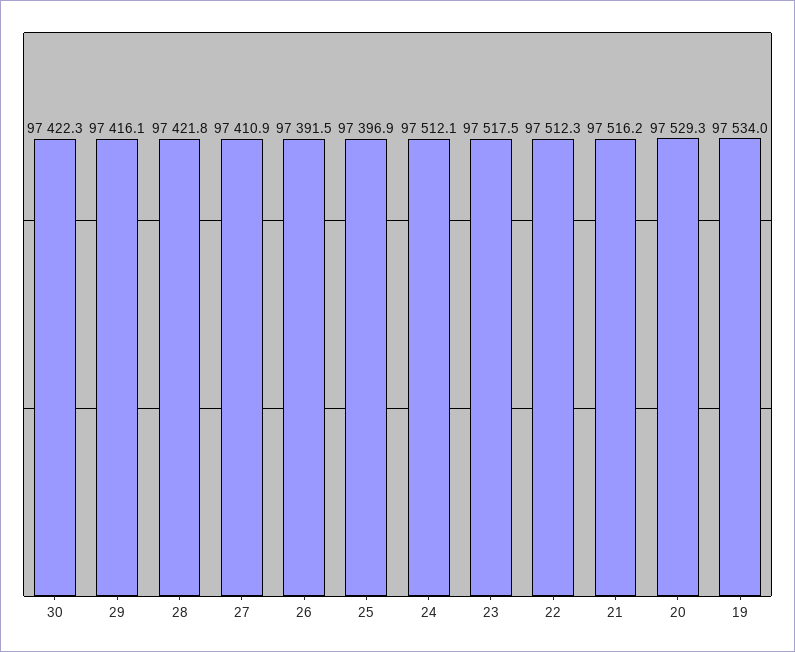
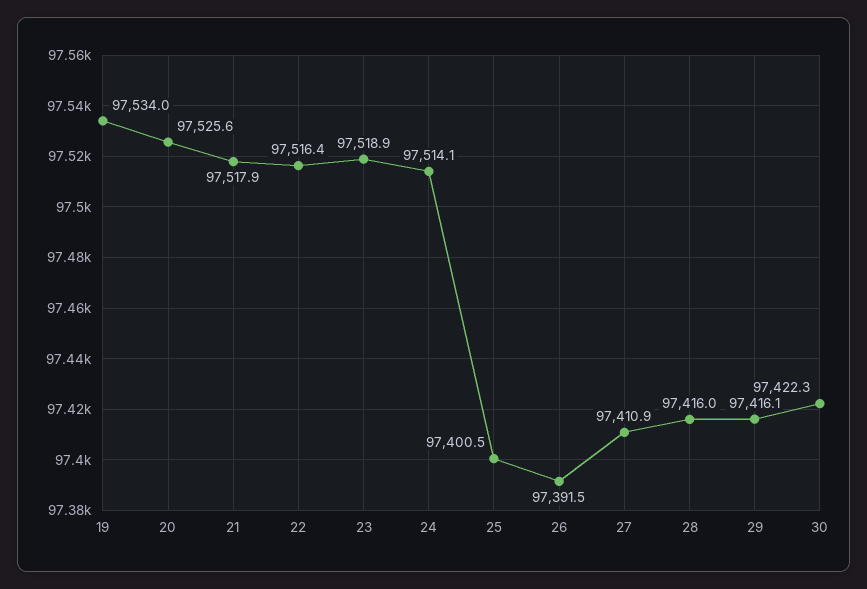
  {
    "30": 97422.3,
    "29": 97416.1,
-   "28": 97421.8,
+   "28": 97416,
    "27": 97410.9,
    "26": 97391.5,
-   "25": 97396.9,
+   "25": 97400.5,
-   "24": 97512.1,
+   "24": 97514.1,
-   "23": 97517.5,
+   "23": 97518.9,
-   "22": 97512.3,
+   "22": 97516.4,
-   "21": 97516.2,
+   "21": 97517.9,
-   "20": 97529.3,
+   "20": 97525.6,
    "19": 97534
  }

